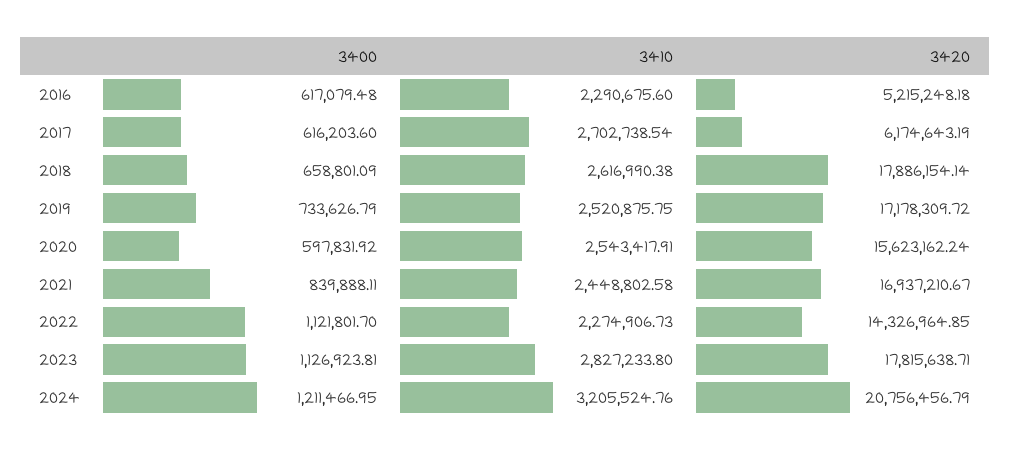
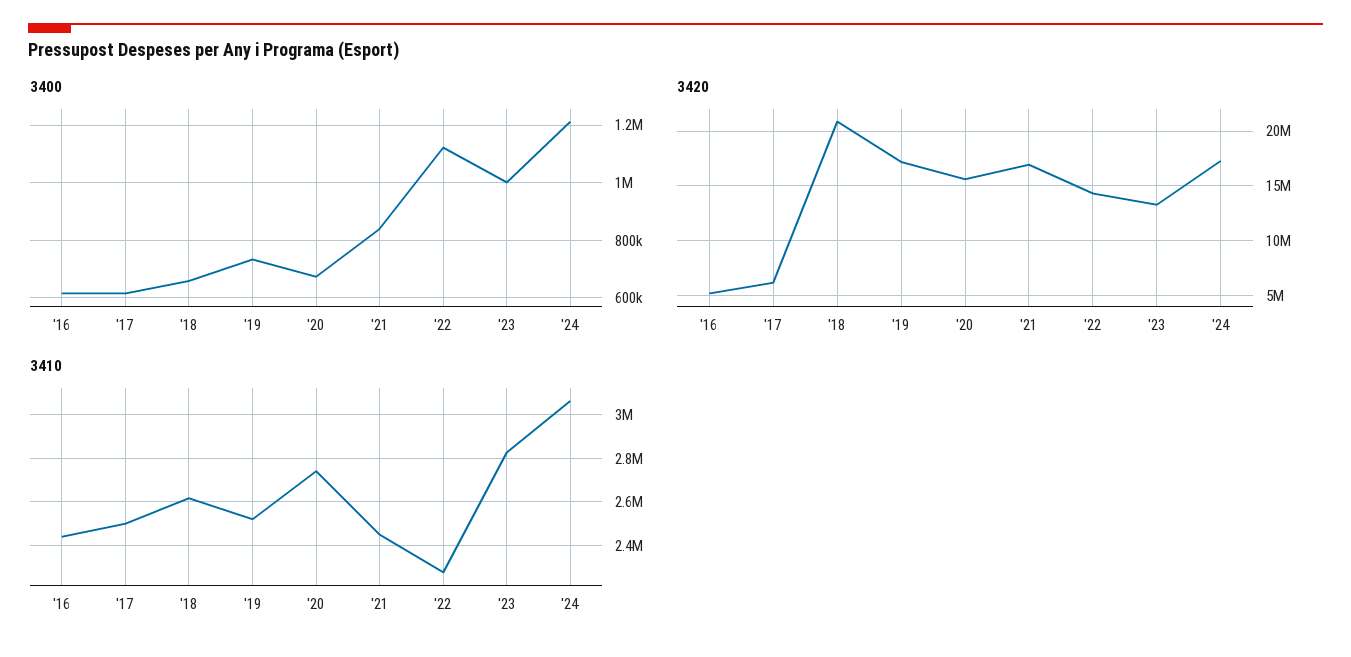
  {
    "3400": {
      "2016": 617079.48,
      "2017": 616203.6,
      "2018": 658801.09,
      "2019": 733626.79,
-     "2020": 597831.92,
+     "2020": 675000,
      "2021": 839888.11,
      "2022": 1121801.7,
-     "2023": 1126923.81,
+     "2023": 1000000,
      "2024": 1211466.95
    },
    "3410": {
-     "2016": 2290675.6,
+     "2016": 2450000,
-     "2017": 2702738.54,
+     "2017": 2500000,
      "2018": 2616990.38,
      "2019": 2520875.75,
-     "2020": 2543417.91,
+     "2020": 2750000,
      "2021": 2448802.58,
      "2022": 2274906.73,
      "2023": 2827233.8,
-     "2024": 3205524.76
+     "2024": 3050000
    },
    "3420": {
      "2016": 5215248.18,
      "2017": 6174643.19,
-     "2018": 17886154.14,
+     "2018": 21000000,
      "2019": 17178309.72,
      "2020": 15623162.24,
      "2021": 16937210.67,
      "2022": 14326964.85,
-     "2023": 17815638.71,
+     "2023": 13000000,
-     "2024": 20756456.79
+     "2024": 17000000
    }
  }

